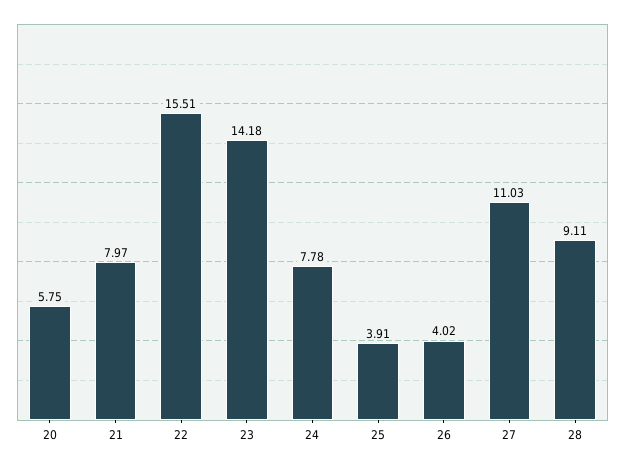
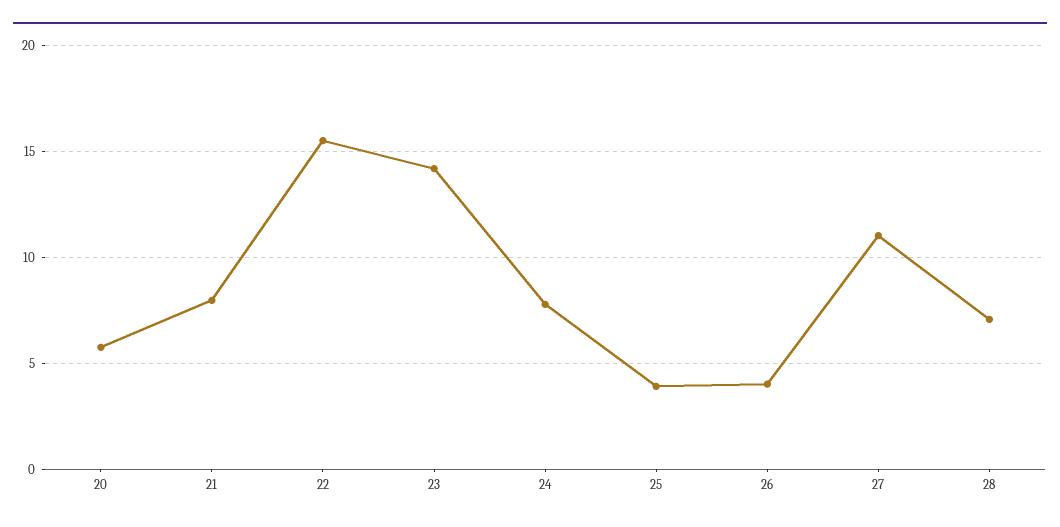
  {
    "20": 5.75,
    "21": 7.97,
    "22": 15.51,
    "23": 14.18,
    "24": 7.78,
    "25": 3.91,
    "26": 4.02,
    "27": 11.03,
-   "28": 9.11
+   "28": 7
  }

